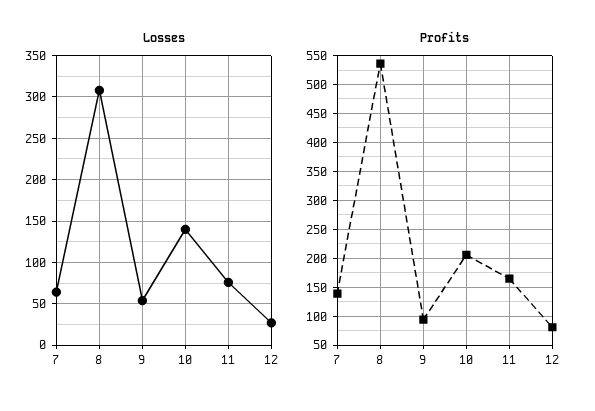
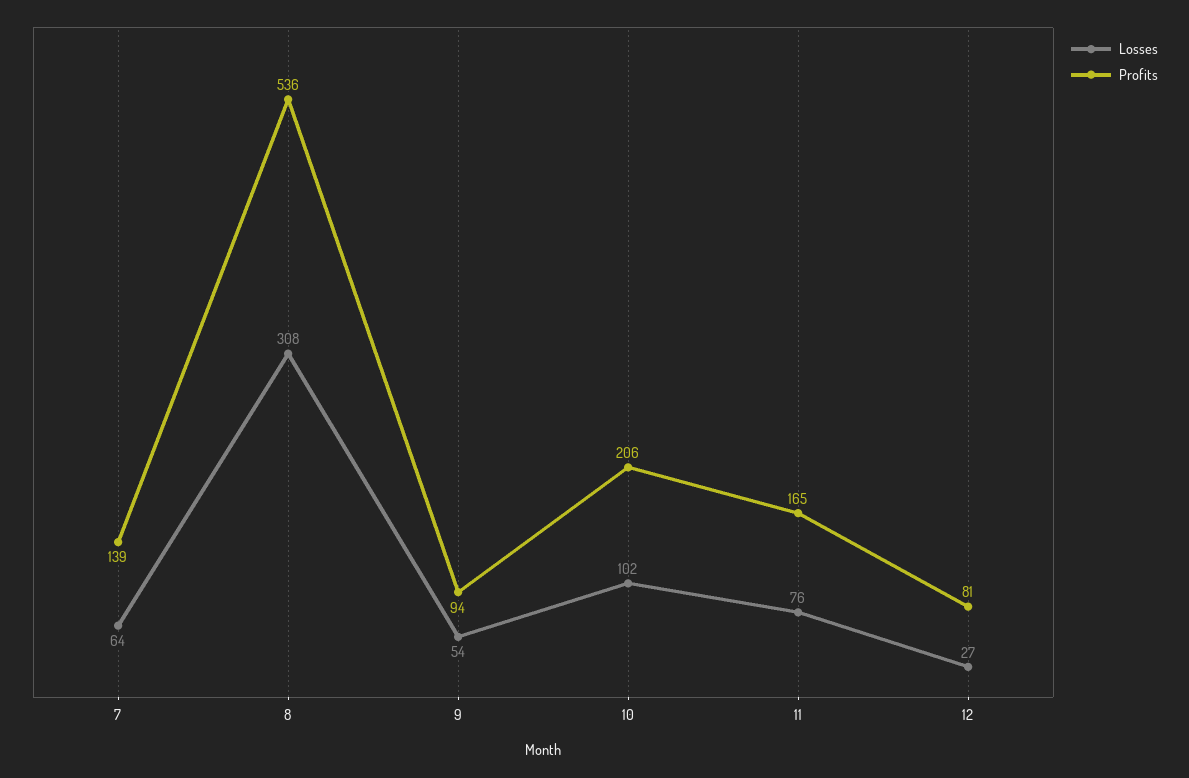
  {
    "Losses": {
      "7": 64,
      "8": 308,
      "9": 54,
-     "10": 140,
+     "10": 102,
      "11": 76,
      "12": 27
    },
    "Profits": {
      "7": 139,
      "8": 536,
      "9": 94,
      "10": 206,
      "11": 165,
      "12": 81
    }
  }

